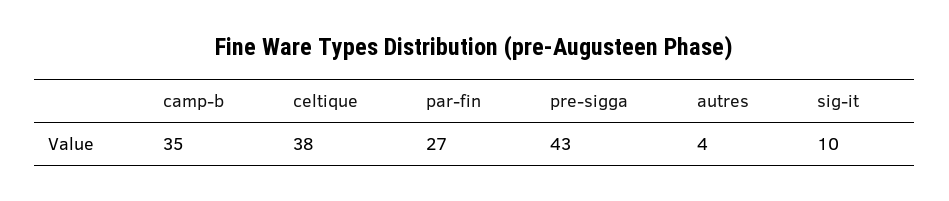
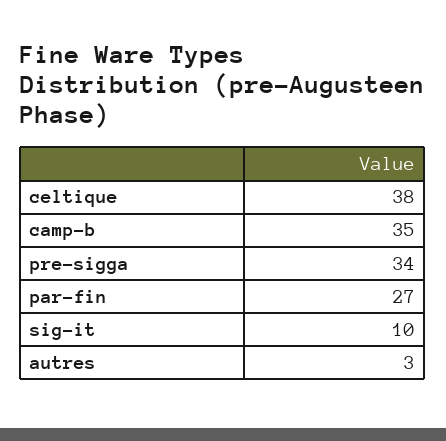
  {
    "camp-b": 35,
    "celtique": 38,
    "par-fin": 27,
-   "pre-sigga": 43,
+   "pre-sigga": 34,
-   "autres": 4,
+   "autres": 3,
    "sig-it": 10
  }

